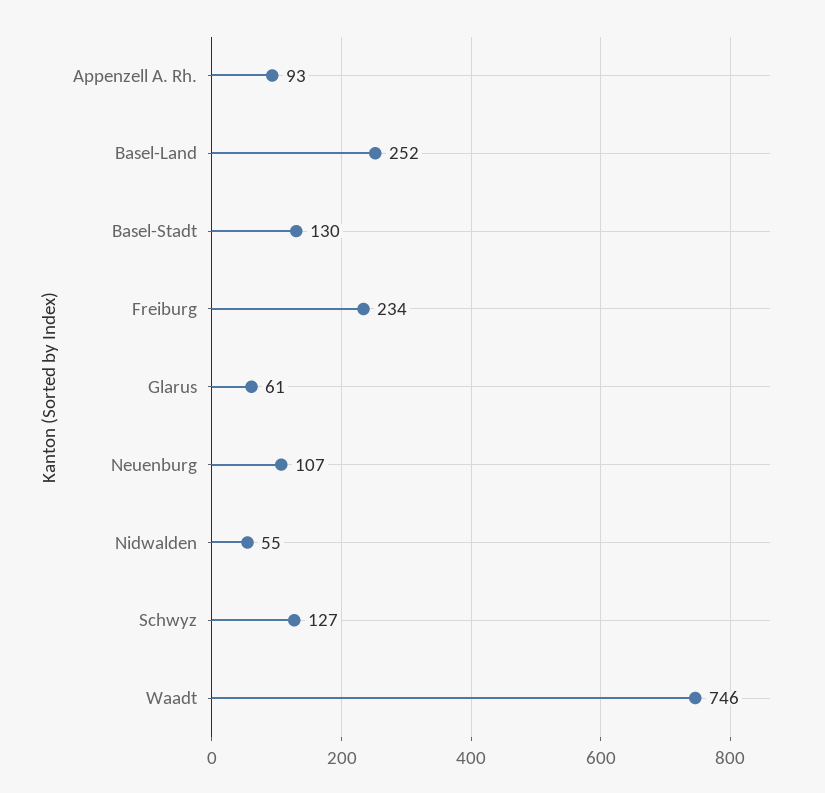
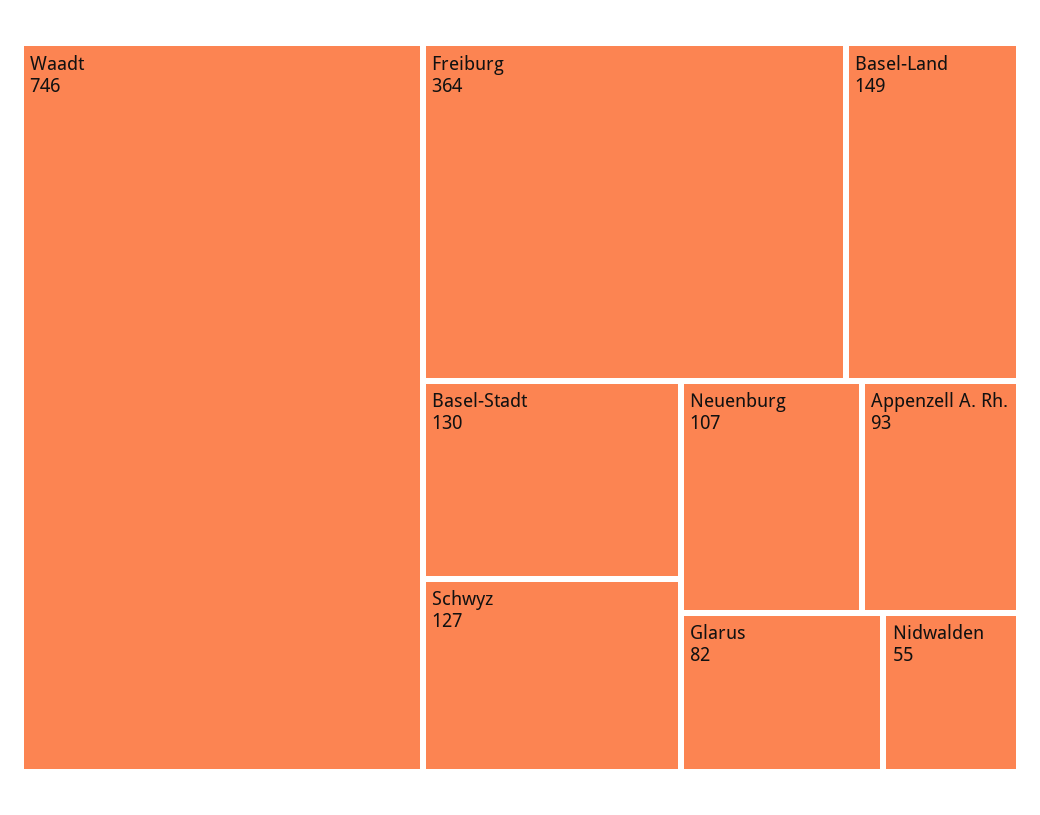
  {
    "Appenzell A. Rh.": 93,
-   "Basel-Land": 252,
+   "Basel-Land": 149,
    "Basel-Stadt": 130,
-   "Freiburg": 234,
+   "Freiburg": 364,
-   "Glarus": 61,
+   "Glarus": 82,
    "Neuenburg": 107,
    "Nidwalden": 55,
    "Schwyz": 127,
    "Waadt": 746
  }

